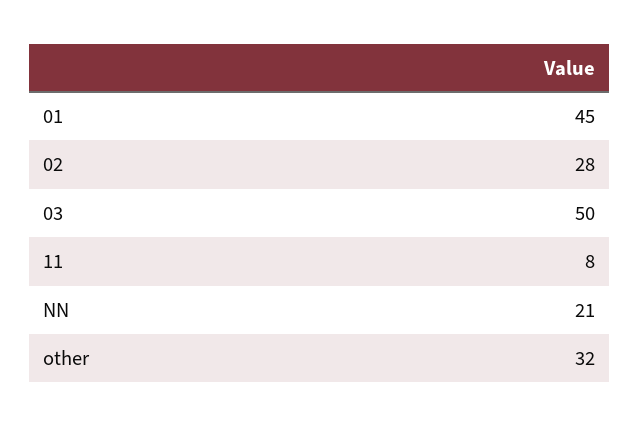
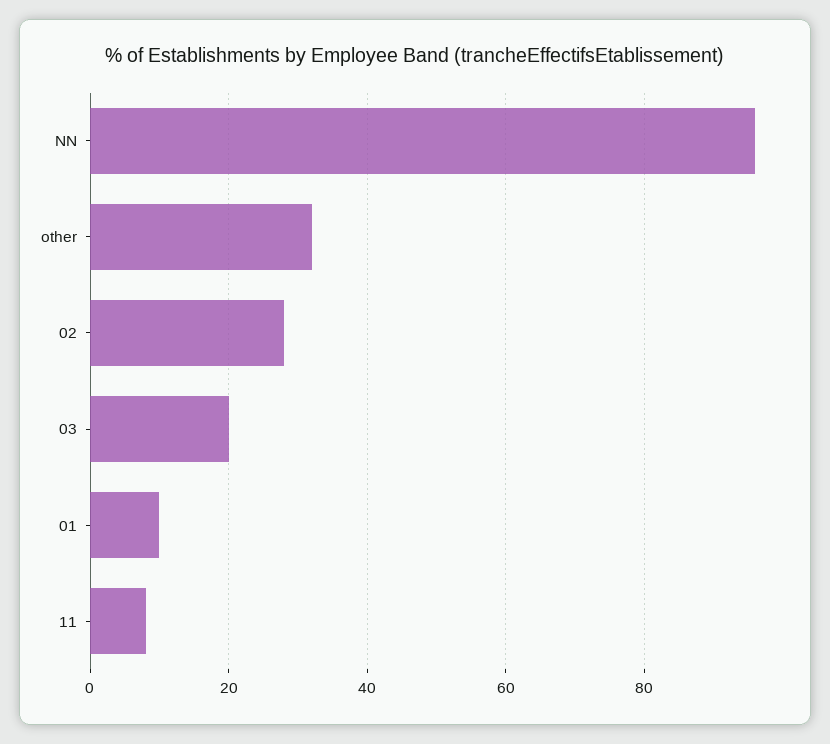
  {
-   "01": 45,
+   "01": 10,
    "02": 28,
-   "03": 50,
+   "03": 20,
    "11": 8,
-   "NN": 21,
+   "NN": 95,
    "other": 32
  }

